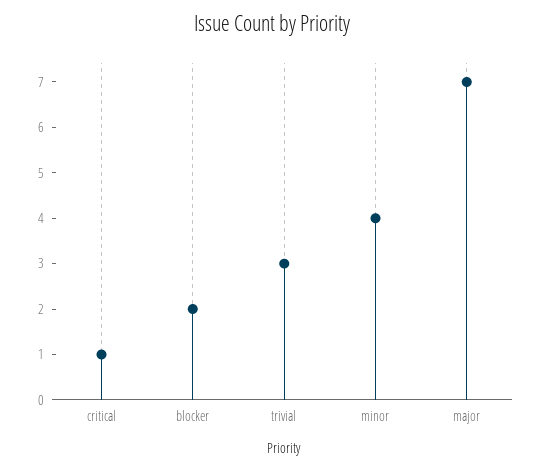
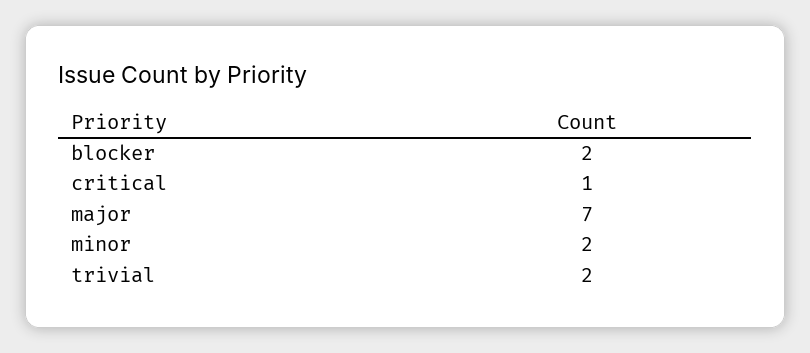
  {
    "critical": 1,
    "blocker": 2,
-   "trivial": 3,
+   "trivial": 2,
-   "minor": 4,
+   "minor": 2,
    "major": 7
  }

